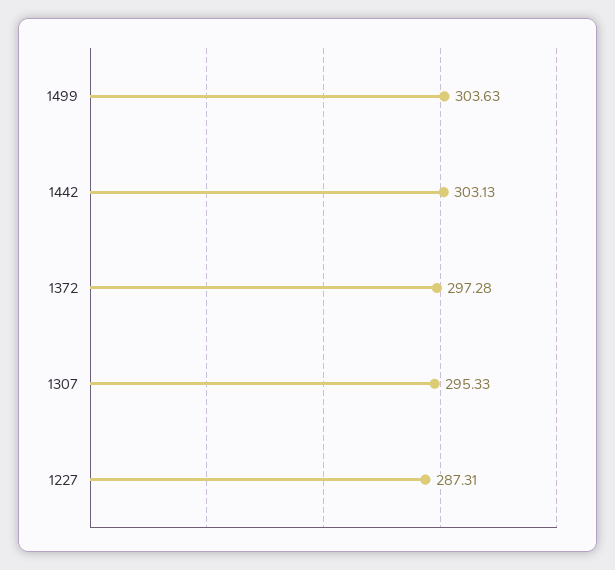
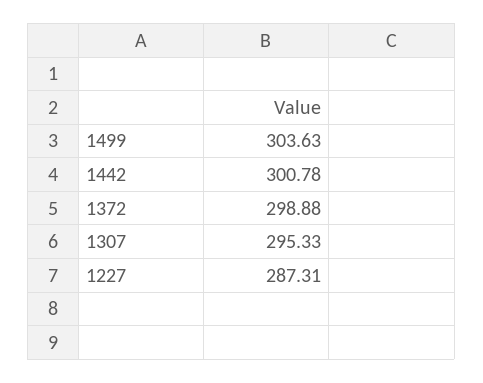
  {
    "1499": 303.63,
-   "1442": 303.13,
+   "1442": 300.78,
-   "1372": 297.28,
+   "1372": 298.88,
    "1307": 295.33,
    "1227": 287.31
  }

